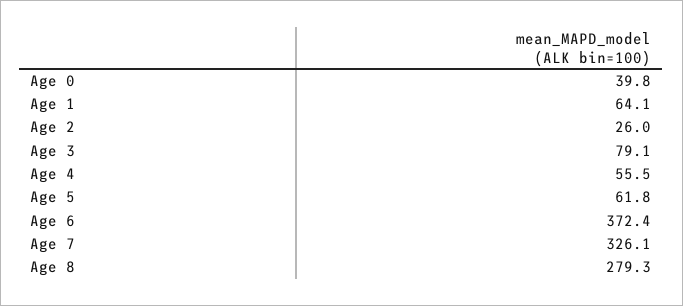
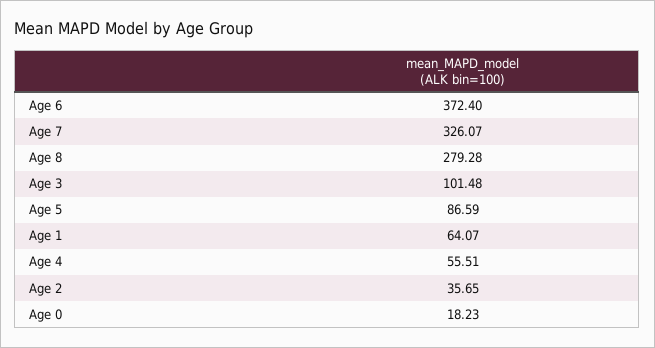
  {
-   "Age 0": 39.8,
+   "Age 0": 18.23,
    "Age 1": 64.07,
-   "Age 2": 26,
+   "Age 2": 35.65,
-   "Age 3": 79.1,
+   "Age 3": 101.48,
    "Age 4": 55.51,
-   "Age 5": 61.8,
+   "Age 5": 86.59,
    "Age 6": 372.4,
    "Age 7": 326.07,
    "Age 8": 279.28
  }

